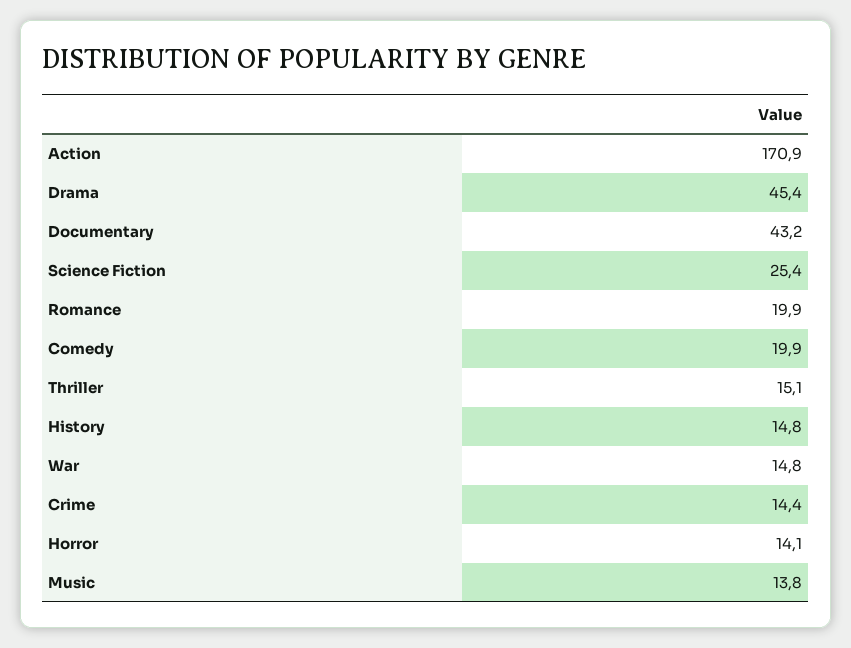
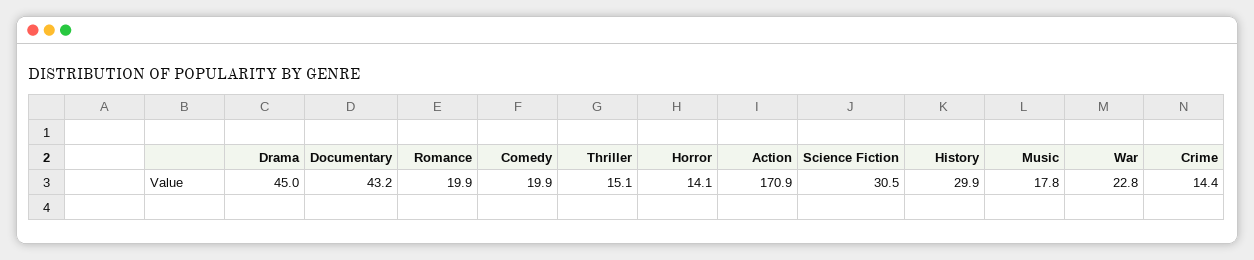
  {
    "Action": 170.9,
-   "Drama": 45.4,
+   "Drama": 45,
    "Documentary": 43.2,
-   "Science Fiction": 25.4,
+   "Science Fiction": 30.5,
    "Romance": 19.9,
    "Comedy": 19.9,
    "Thriller": 15.1,
-   "History": 14.8,
+   "History": 29.9,
-   "War": 14.8,
+   "War": 22.8,
    "Crime": 14.4,
    "Horror": 14.1,
-   "Music": 13.8
+   "Music": 17.8
  }

